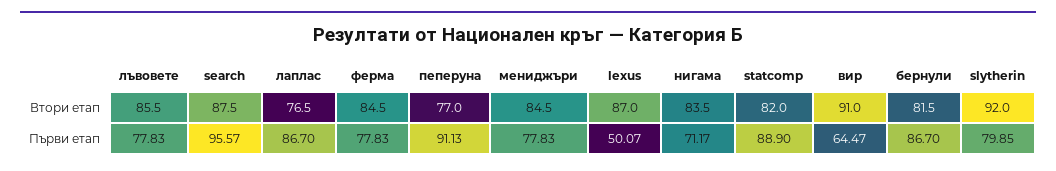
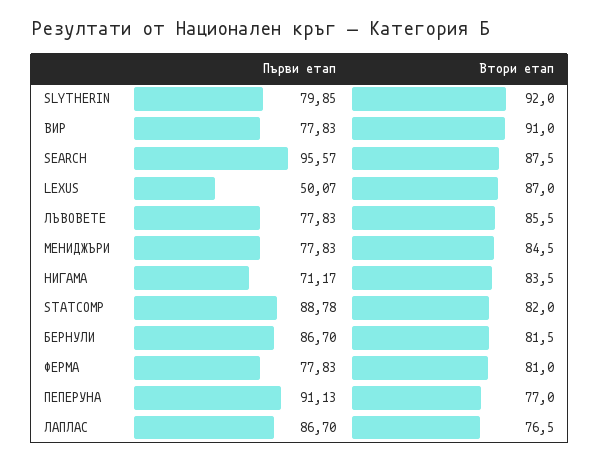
  {
    "лъвовете": {
      "Втори етап": 85.5,
      "Първи етап": 77.83
    },
    "search": {
      "Втори етап": 87.5,
      "Първи етап": 95.57
    },
    "лаплас": {
      "Втори етап": 76.5,
      "Първи етап": 86.7
    },
    "ферма": {
-     "Втори етап": 84.5,
+     "Втори етап": 81,
      "Първи етап": 77.83
    },
    "пеперуна": {
      "Втори етап": 77,
      "Първи етап": 91.13
    },
    "мениджъри": {
      "Втори етап": 84.5,
      "Първи етап": 77.83
    },
    "lexus": {
      "Втори етап": 87,
      "Първи етап": 50.07
    },
    "нигама": {
      "Втори етап": 83.5,
      "Първи етап": 71.17
    },
    "statcomp": {
      "Втори етап": 82,
-     "Първи етап": 88.9
+     "Първи етап": 88.78
    },
    "вир": {
      "Втори етап": 91,
-     "Първи етап": 64.47
+     "Първи етап": 77.83
    },
    "бернули": {
      "Втори етап": 81.5,
      "Първи етап": 86.7
    },
    "slytherin": {
      "Втори етап": 92,
      "Първи етап": 79.85
    }
  }

